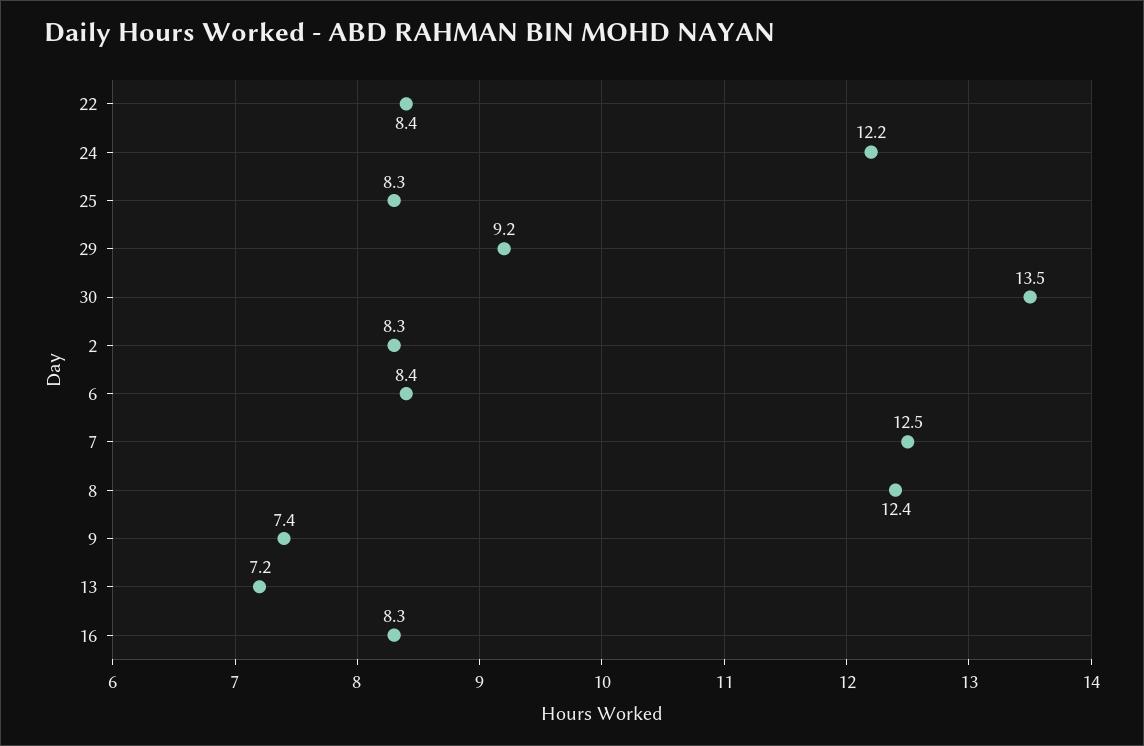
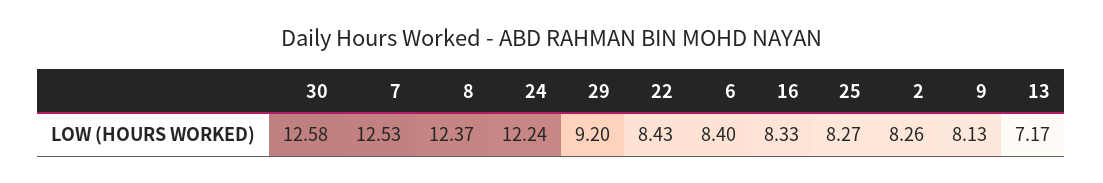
  {
    "22": 8.43,
    "24": 12.24,
    "25": 8.27,
    "29": 9.2,
-   "30": 13.5,
+   "30": 12.58,
    "2": 8.26,
    "6": 8.4,
    "7": 12.53,
    "8": 12.37,
-   "9": 7.4,
+   "9": 8.13,
    "13": 7.17,
    "16": 8.33
  }

